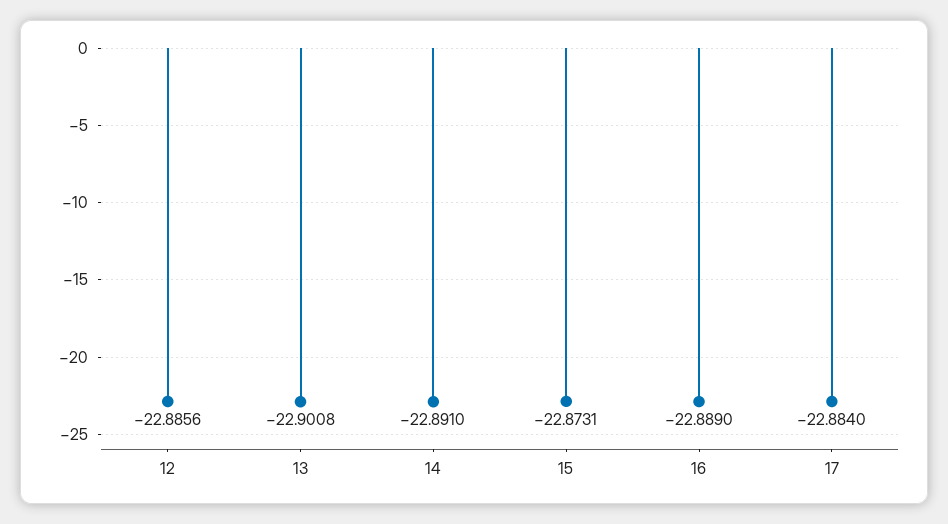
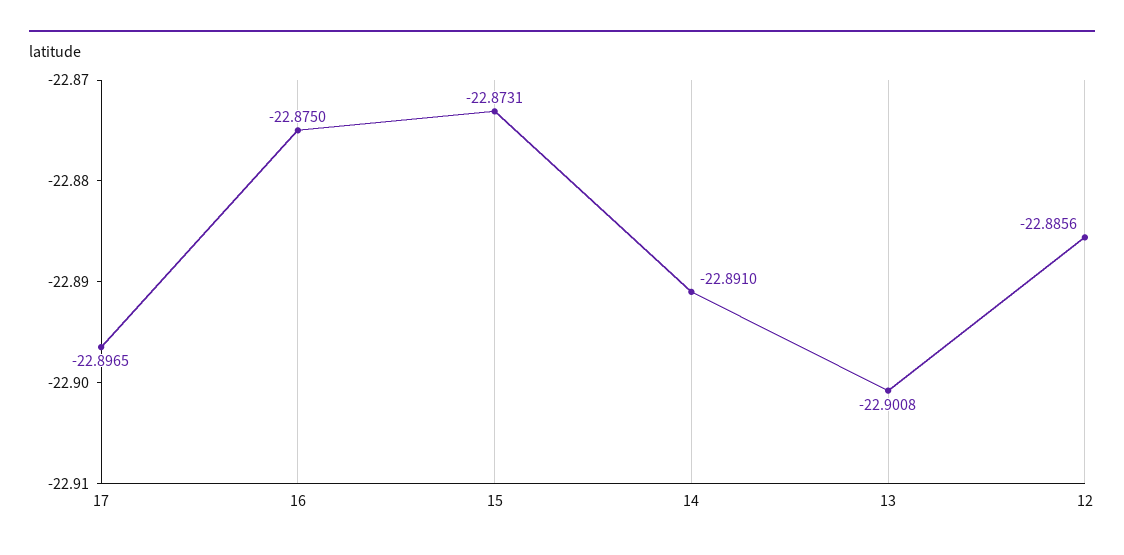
  {
    "12": -22.8856,
    "13": -22.9008,
    "14": -22.891,
    "15": -22.8731,
-   "16": -22.889,
+   "16": -22.875,
-   "17": -22.884
+   "17": -22.8965
  }

